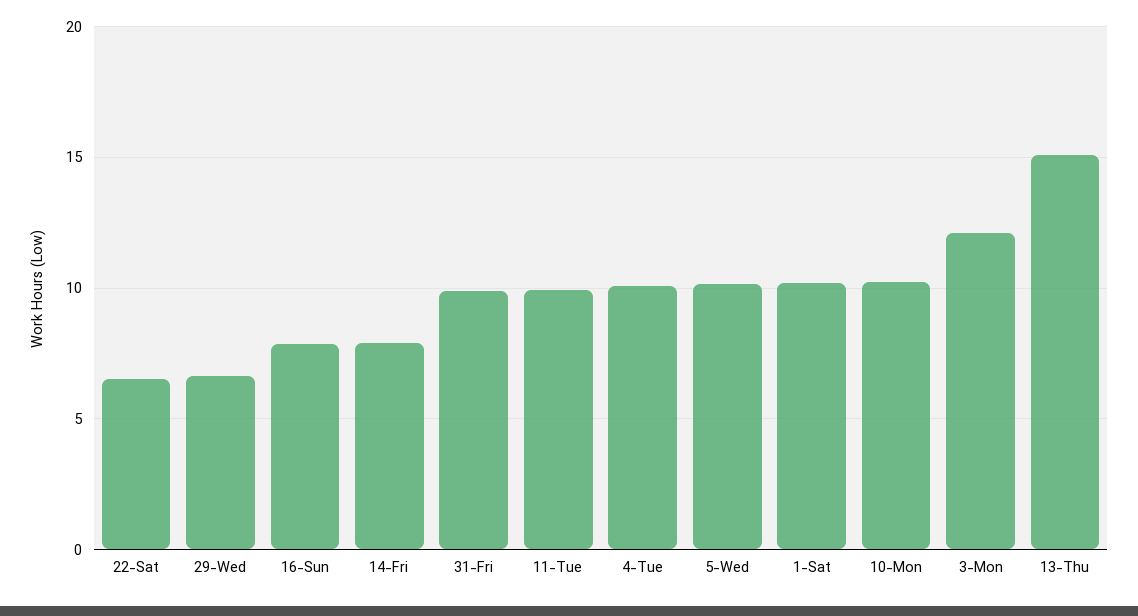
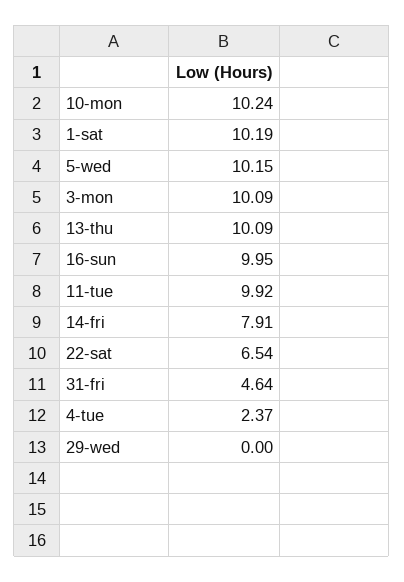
  {
    "22-Sat": 6.54,
-   "29-Wed": 6.5,
+   "29-Wed": 0,
-   "16-Sun": 8,
+   "16-Sun": 9.95,
    "14-Fri": 7.91,
-   "31-Fri": 10,
+   "31-Fri": 4.64,
    "11-Tue": 9.92,
-   "4-Tue": 10,
+   "4-Tue": 2.37,
    "5-Wed": 10.15,
    "1-Sat": 10.19,
    "10-Mon": 10.24,
-   "3-Mon": 12,
+   "3-Mon": 10.09,
-   "13-Thu": 15
+   "13-Thu": 10.09
  }

